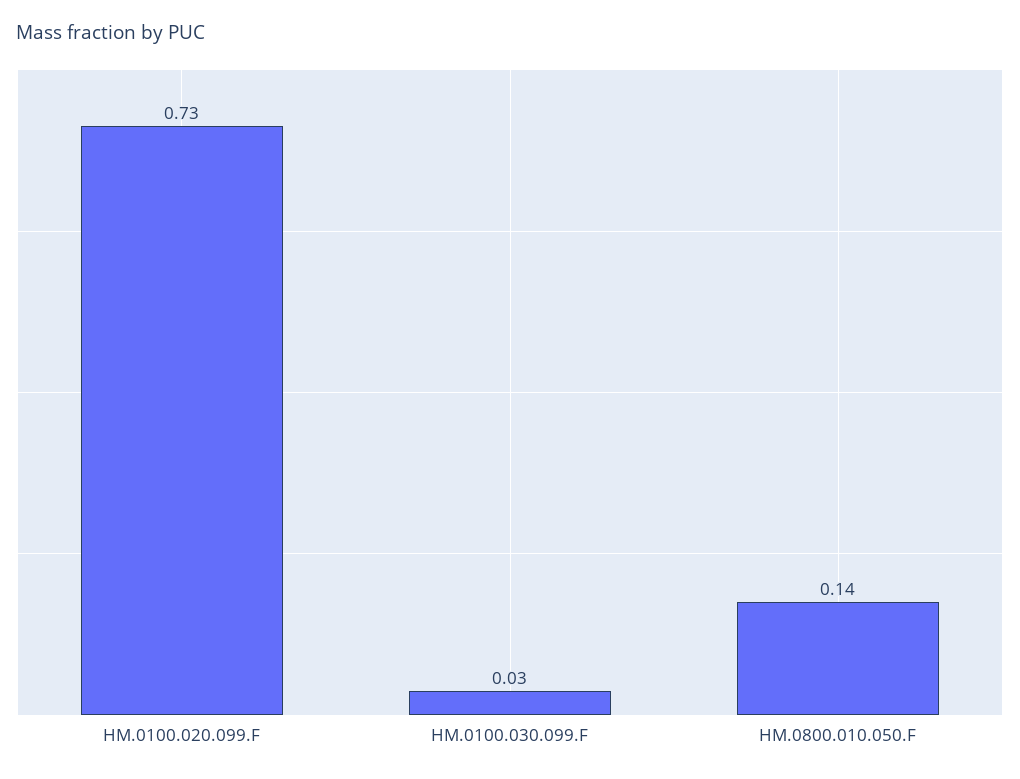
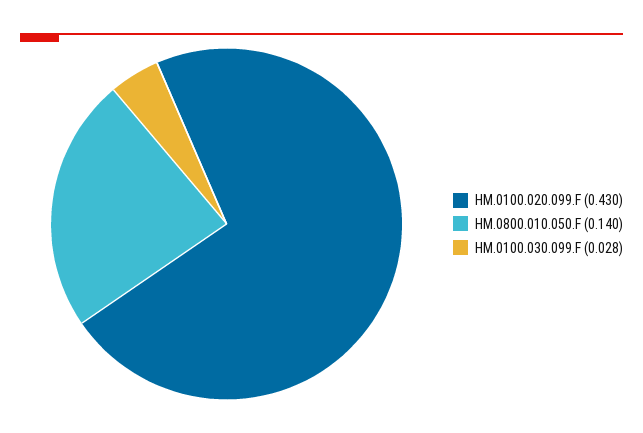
  {
-   "HM.0100.020.099.F": 0.73,
+   "HM.0100.020.099.F": 0.43,
    "HM.0100.030.099.F": 0.028,
    "HM.0800.010.050.F": 0.14
  }

